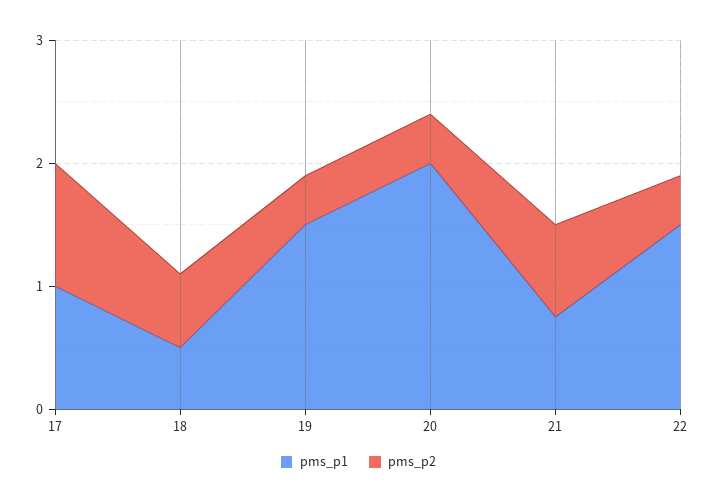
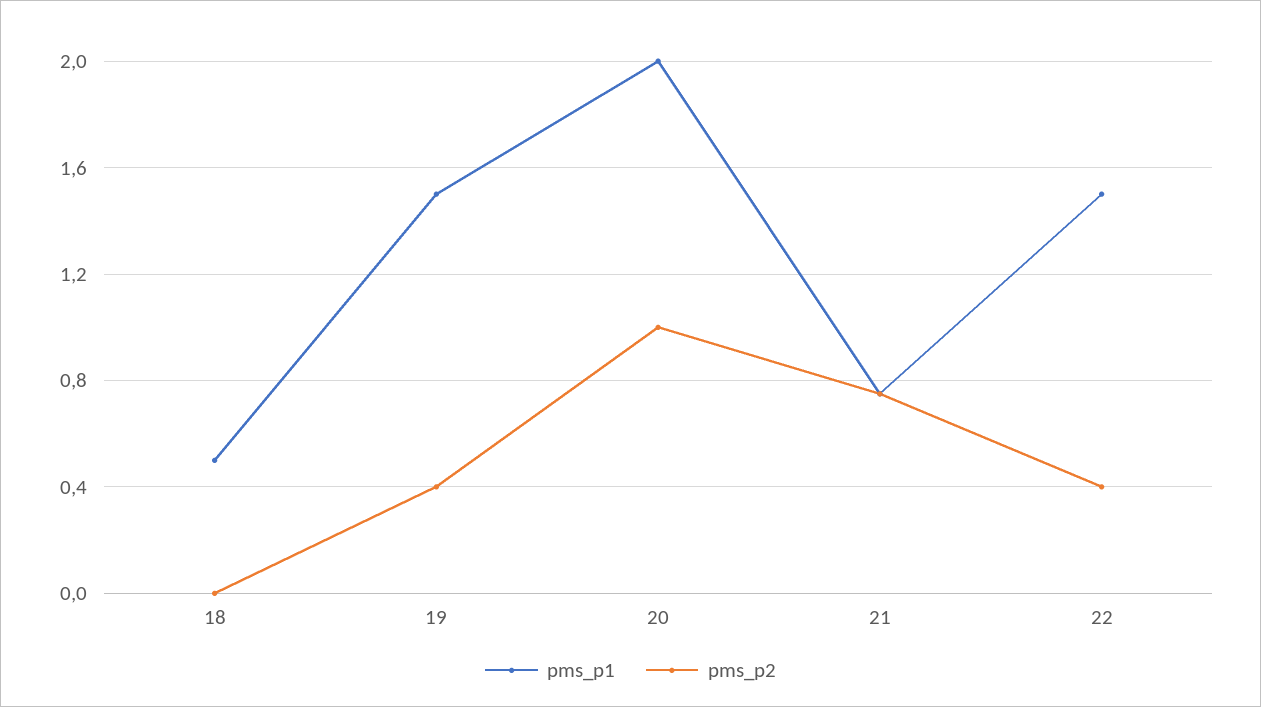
  {
    "pms_p1": {
-     "17": 1,
      "18": 0.5,
      "19": 1.5,
      "20": 2,
      "21": 0.75,
      "22": 1.5
    },
    "pms_p2": {
-     "17": 1,
-     "18": 0.6,
+     "18": 0,
      "19": 0.4,
-     "20": 0.4,
+     "20": 1,
      "21": 0.75,
      "22": 0.4
    }
  }

